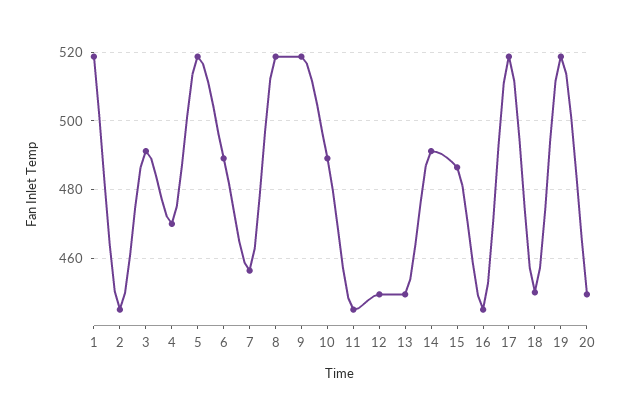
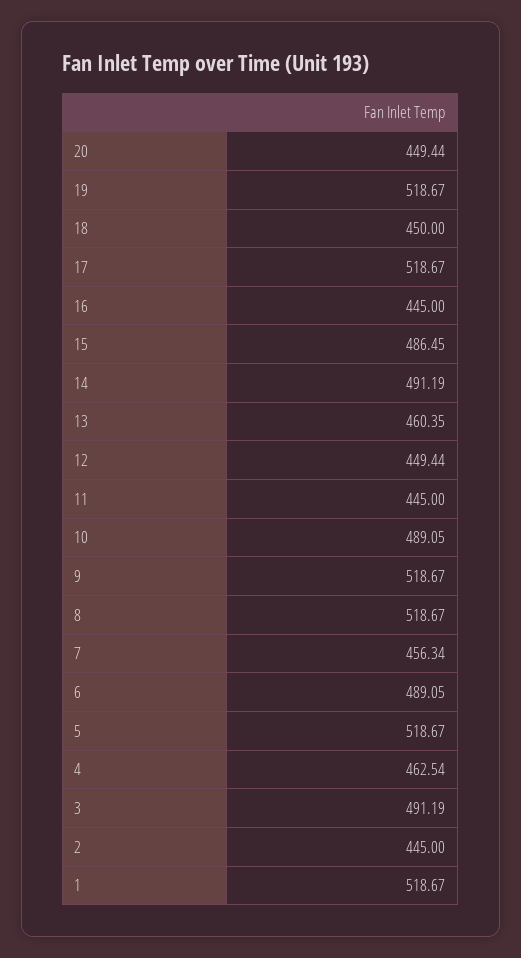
  {
    "1": 518.67,
    "2": 445,
    "3": 491.19,
-   "4": 470,
+   "4": 462.54,
    "5": 518.67,
    "6": 489.05,
    "7": 456.34,
    "8": 518.67,
    "9": 518.67,
    "10": 489.05,
    "11": 445,
    "12": 449.44,
-   "13": 450,
+   "13": 460.35,
    "14": 491.19,
    "15": 486.45,
    "16": 445,
    "17": 518.67,
    "18": 450,
    "19": 518.67,
    "20": 449.44
  }

